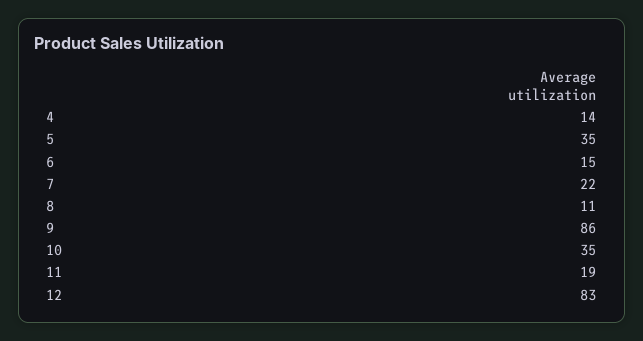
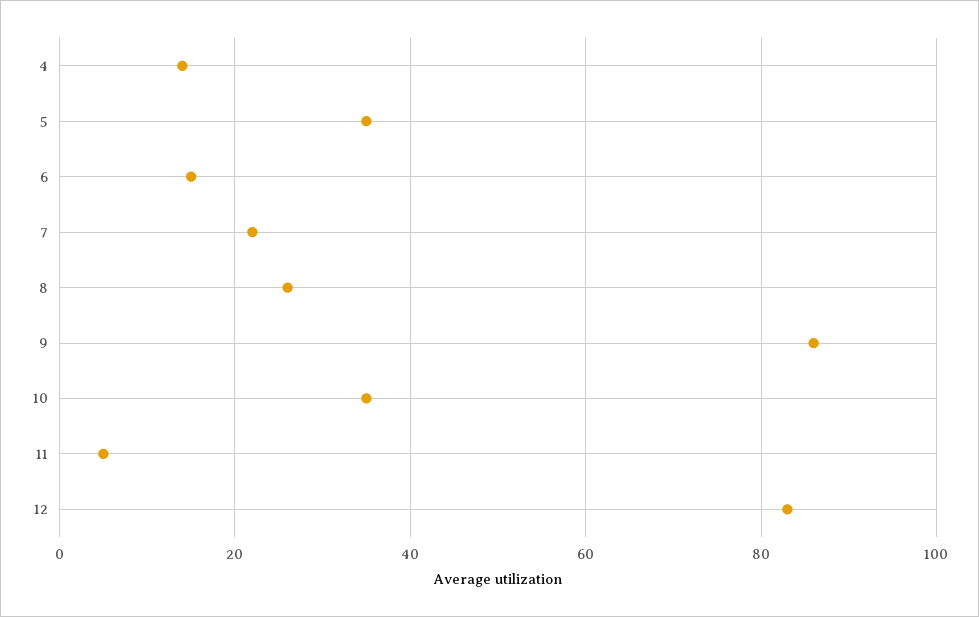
  {
    "4": 14,
    "5": 35,
    "6": 15,
    "7": 22,
-   "8": 11,
+   "8": 25,
    "9": 86,
    "10": 35,
-   "11": 19,
+   "11": 5,
    "12": 83
  }

